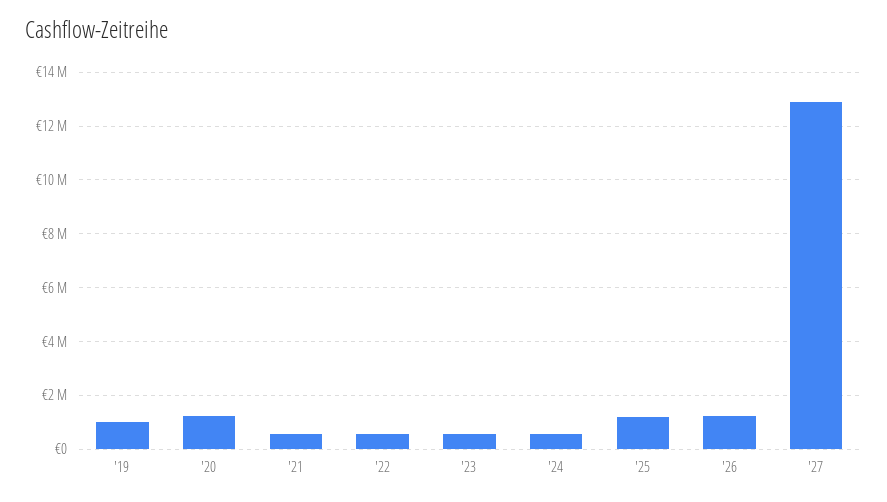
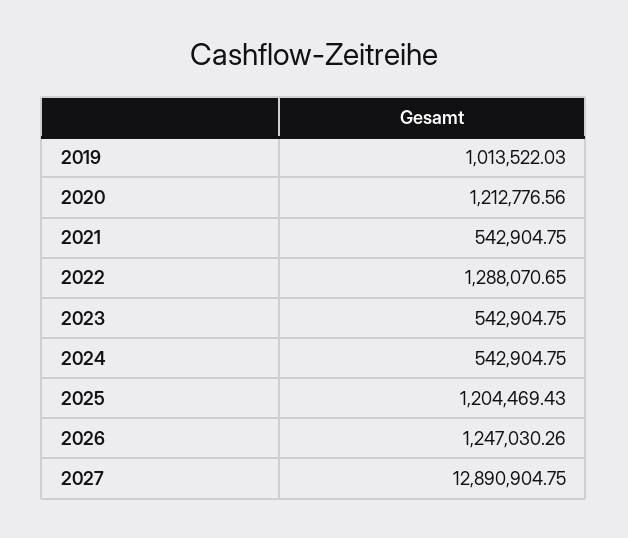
  {
    "'19": 1013522.03,
    "'20": 1212776.56,
    "'21": 542904.75,
-   "'22": 500000,
+   "'22": 1288070.65,
    "'23": 542904.75,
    "'24": 542904.75,
    "'25": 1204469.43,
    "'26": 1247030.26,
    "'27": 12890904.75
  }

